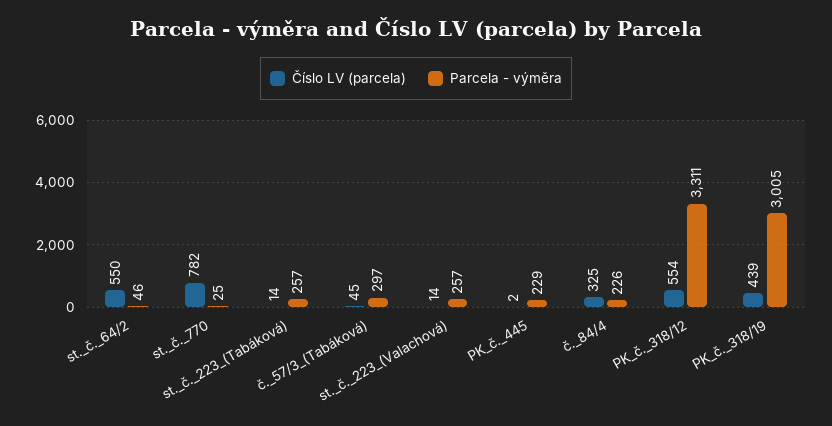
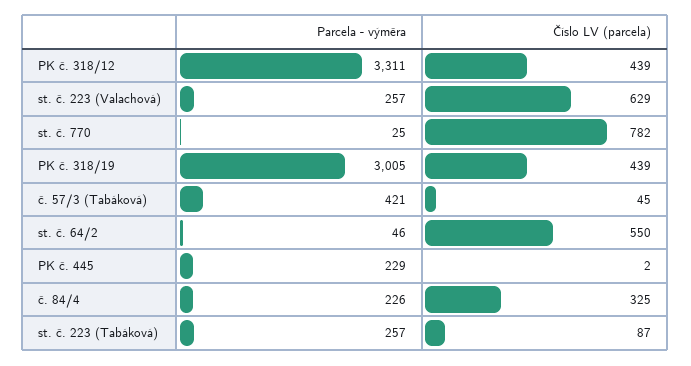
  {
    "Číslo LV (parcela)": {
      "st._č._64/2": 550,
      "st._č._770": 782,
-     "st._č._223_(Tabáková)": 14,
+     "st._č._223_(Tabáková)": 87,
      "č._57/3_(Tabáková)": 45,
-     "st._č._223_(Valachová)": 14,
+     "st._č._223_(Valachová)": 629,
      "PK_č._445": 2,
      "č._84/4": 325,
-     "PK_č._318/12": 554,
+     "PK_č._318/12": 439,
      "PK_č._318/19": 439
    },
    "Parcela - výměra": {
      "st._č._64/2": 46,
      "st._č._770": 25,
      "st._č._223_(Tabáková)": 257,
-     "č._57/3_(Tabáková)": 297,
+     "č._57/3_(Tabáková)": 421,
      "st._č._223_(Valachová)": 257,
      "PK_č._445": 229,
      "č._84/4": 226,
      "PK_č._318/12": 3311,
      "PK_č._318/19": 3005
    }
  }

